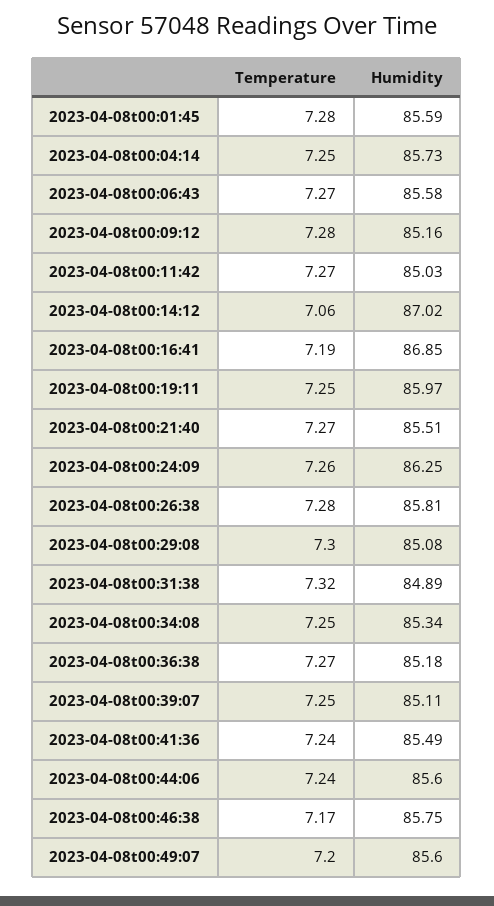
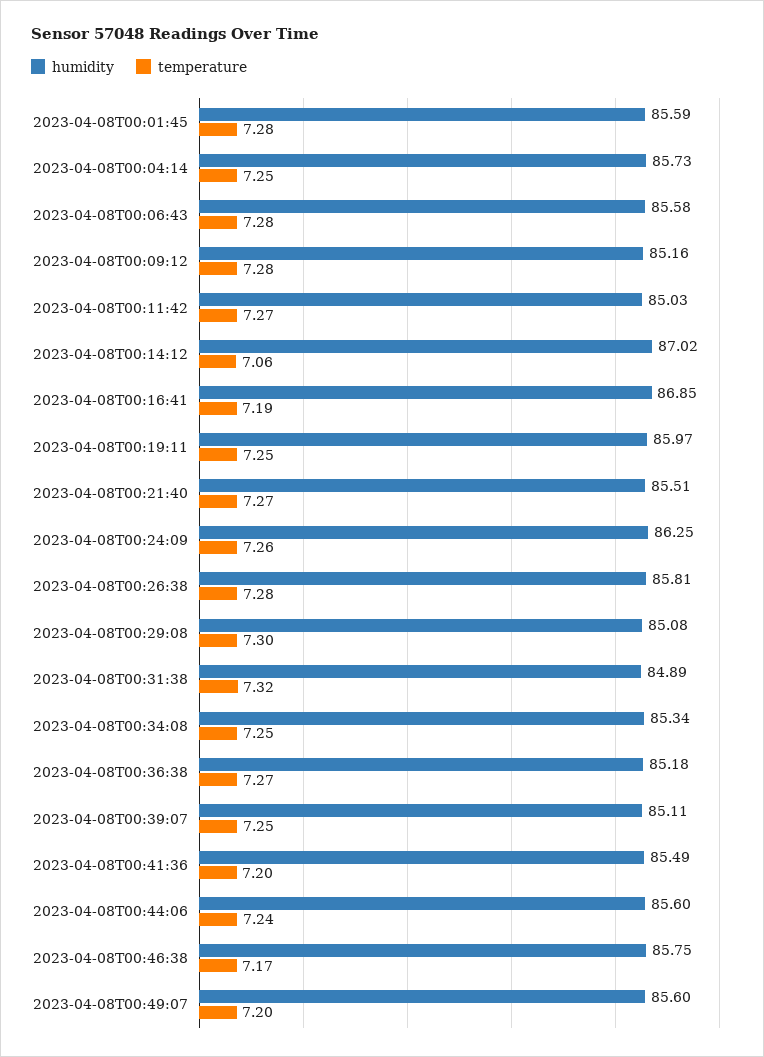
  {
    "Temperature": {
      "2023-04-08t00:01:45": 7.28,
      "2023-04-08t00:04:14": 7.25,
-     "2023-04-08t00:06:43": 7.27,
+     "2023-04-08t00:06:43": 7.28,
      "2023-04-08t00:09:12": 7.28,
      "2023-04-08t00:11:42": 7.27,
      "2023-04-08t00:14:12": 7.06,
      "2023-04-08t00:16:41": 7.19,
      "2023-04-08t00:19:11": 7.25,
      "2023-04-08t00:21:40": 7.27,
      "2023-04-08t00:24:09": 7.26,
      "2023-04-08t00:26:38": 7.28,
      "2023-04-08t00:29:08": 7.3,
      "2023-04-08t00:31:38": 7.32,
      "2023-04-08t00:34:08": 7.25,
      "2023-04-08t00:36:38": 7.27,
      "2023-04-08t00:39:07": 7.25,
-     "2023-04-08t00:41:36": 7.24,
+     "2023-04-08t00:41:36": 7.2,
      "2023-04-08t00:44:06": 7.24,
      "2023-04-08t00:46:38": 7.17,
      "2023-04-08t00:49:07": 7.2
    },
    "Humidity": {
      "2023-04-08t00:01:45": 85.59,
      "2023-04-08t00:04:14": 85.73,
      "2023-04-08t00:06:43": 85.58,
      "2023-04-08t00:09:12": 85.16,
      "2023-04-08t00:11:42": 85.03,
      "2023-04-08t00:14:12": 87.02,
      "2023-04-08t00:16:41": 86.85,
      "2023-04-08t00:19:11": 85.97,
      "2023-04-08t00:21:40": 85.51,
      "2023-04-08t00:24:09": 86.25,
      "2023-04-08t00:26:38": 85.81,
      "2023-04-08t00:29:08": 85.08,
      "2023-04-08t00:31:38": 84.89,
      "2023-04-08t00:34:08": 85.34,
      "2023-04-08t00:36:38": 85.18,
      "2023-04-08t00:39:07": 85.11,
      "2023-04-08t00:41:36": 85.49,
      "2023-04-08t00:44:06": 85.6,
      "2023-04-08t00:46:38": 85.75,
      "2023-04-08t00:49:07": 85.6
    }
  }

